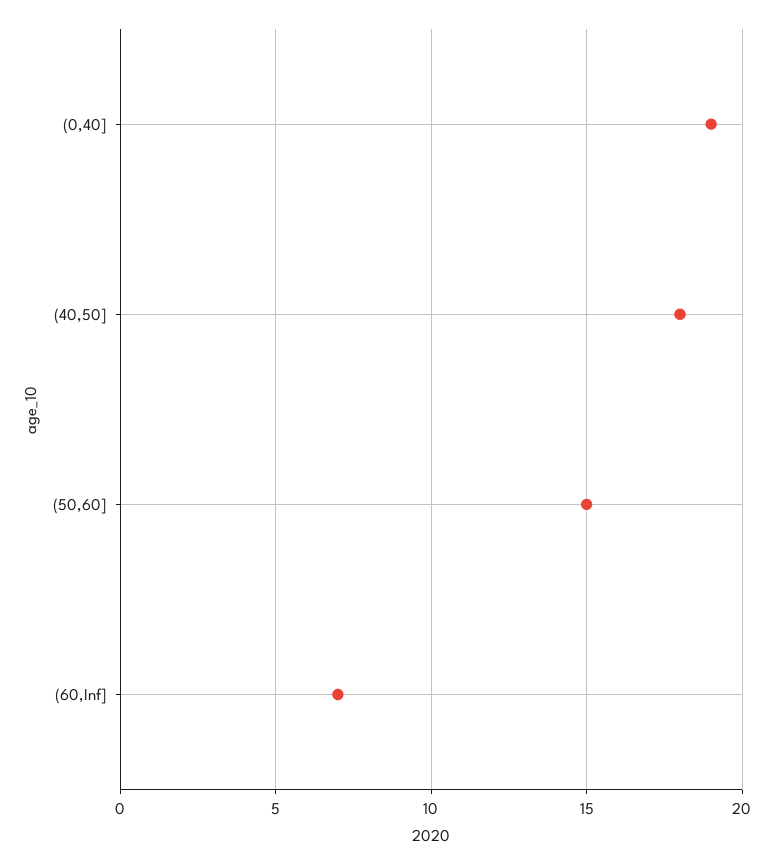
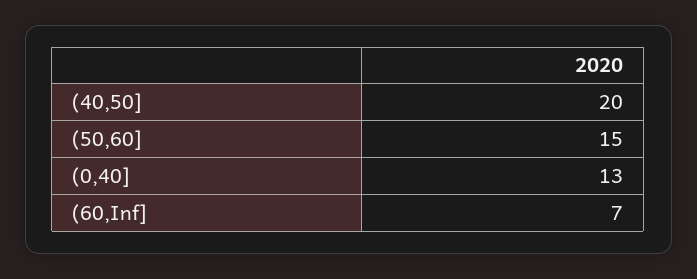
  {
-   "(0,40]": 19,
+   "(0,40]": 13,
-   "(40,50]": 18,
+   "(40,50]": 20,
    "(50,60]": 15,
    "(60,Inf]": 7
  }

